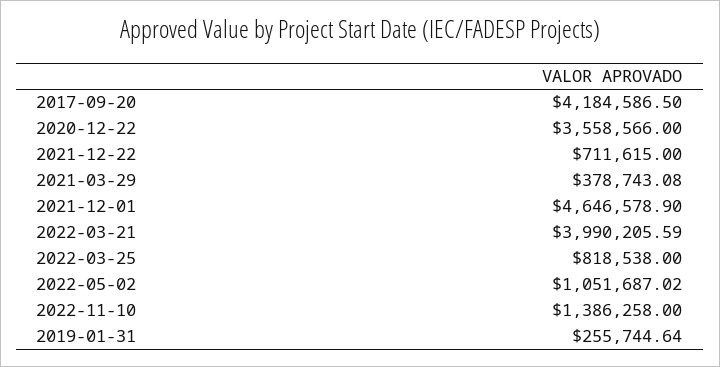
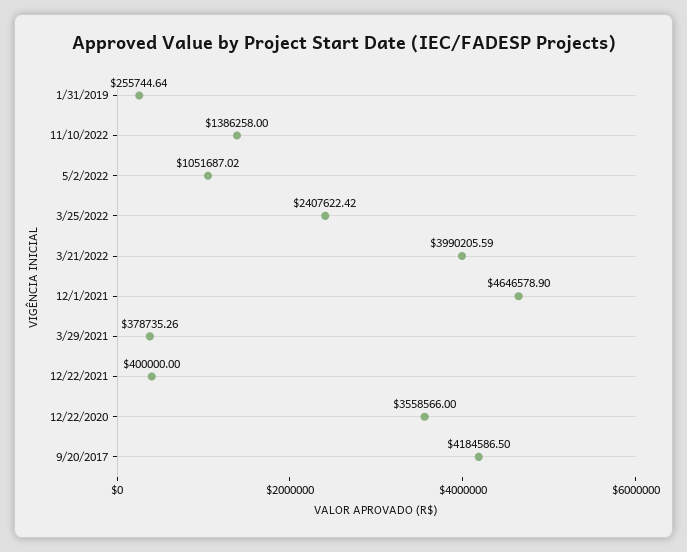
  {
    "2017-09-20": 4184586.5,
    "2020-12-22": 3558566,
-   "2021-12-22": 711615,
+   "2021-12-22": 400000,
-   "2021-03-29": 378743.08,
+   "2021-03-29": 378735.26,
    "2021-12-01": 4646578.9,
    "2022-03-21": 3990205.59,
-   "2022-03-25": 818538,
+   "2022-03-25": 2407622.42,
    "2022-05-02": 1051687.02,
    "2022-11-10": 1386258,
    "2019-01-31": 255744.64
  }

